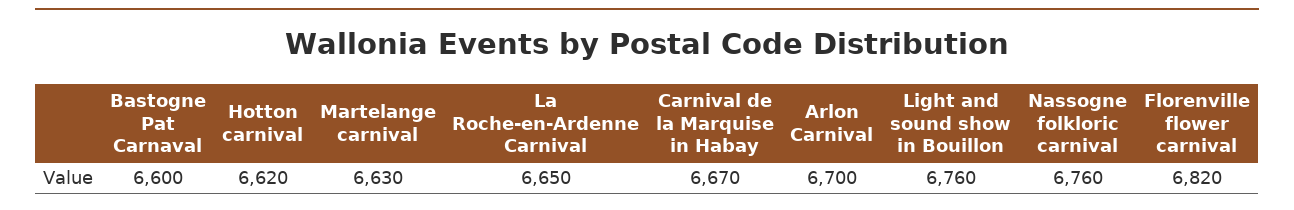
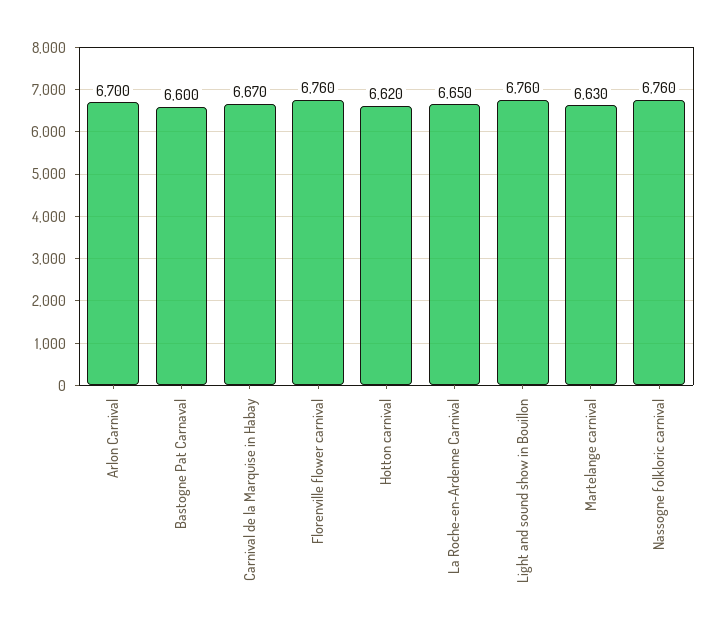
  {
    "Bastogne Pat Carnaval": 6600,
    "Hotton carnival": 6620,
    "Martelange carnival": 6630,
    "La Roche-en-Ardenne Carnival": 6650,
    "Carnival de la Marquise in Habay": 6670,
    "Arlon Carnival": 6700,
    "Light and sound show in Bouillon": 6760,
    "Nassogne folkloric carnival": 6760,
-   "Florenville flower carnival": 6820
+   "Florenville flower carnival": 6760
  }

